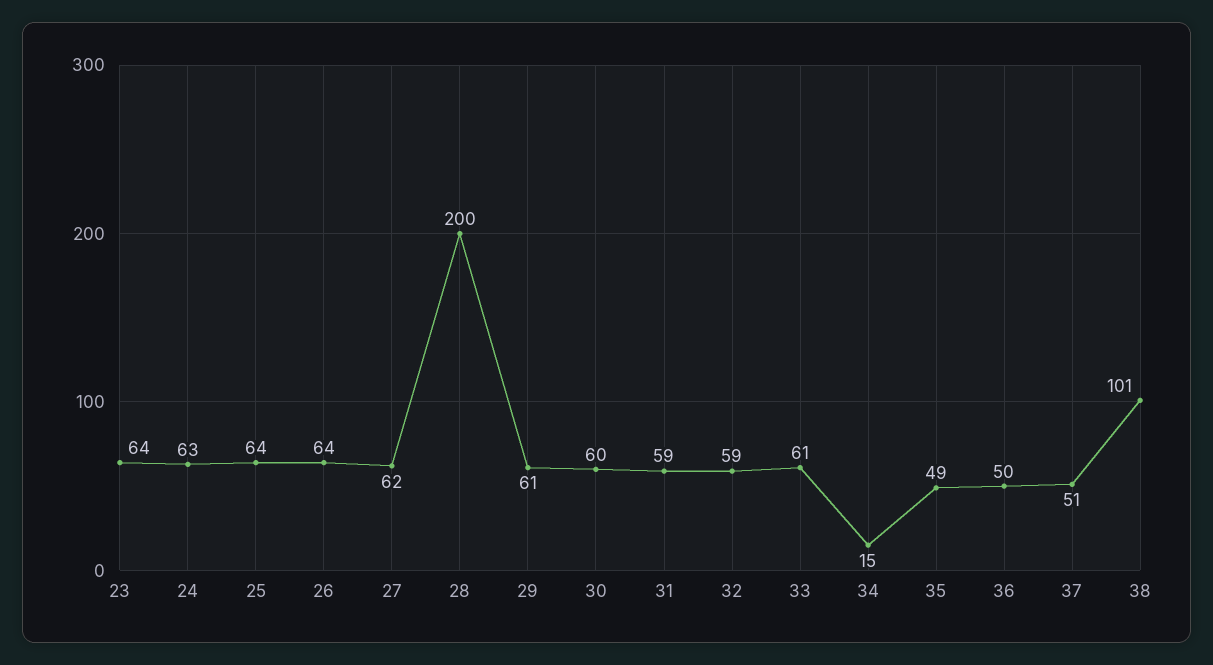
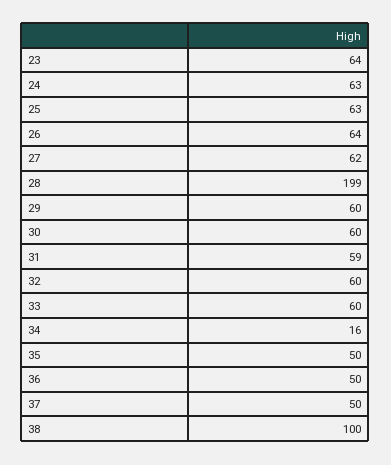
  {
    "23": 64,
    "24": 63,
-   "25": 64,
+   "25": 63,
    "26": 64,
    "27": 62,
-   "28": 200,
+   "28": 199,
-   "29": 61,
+   "29": 60,
    "30": 60,
    "31": 59,
-   "32": 59,
+   "32": 60,
-   "33": 61,
+   "33": 60,
-   "34": 15,
+   "34": 16,
-   "35": 49,
+   "35": 50,
    "36": 50,
-   "37": 51,
+   "37": 50,
-   "38": 101
+   "38": 100
  }

